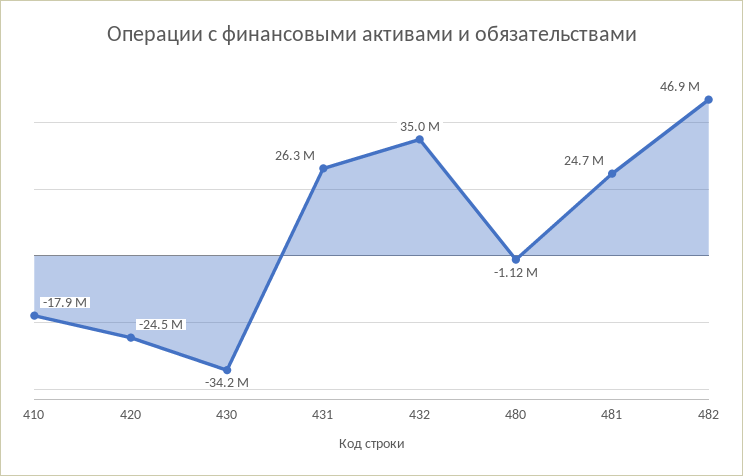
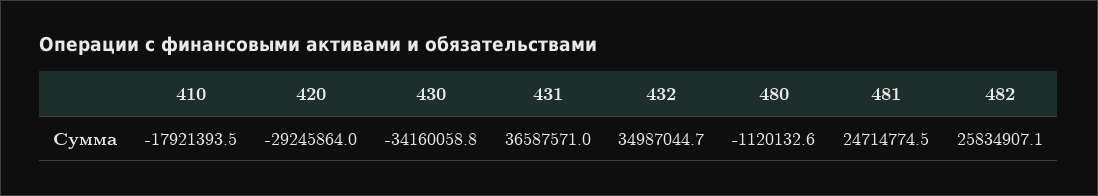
  {
    "410": -17921393.5,
-   "420": -24500000,
+   "420": -29245864,
    "430": -34160058.8,
-   "431": 26300000,
+   "431": 36587571,
    "432": 34987044.7,
    "480": -1120132.6,
    "481": 24714774.5,
-   "482": 46900000
+   "482": 25834907.1
  }

